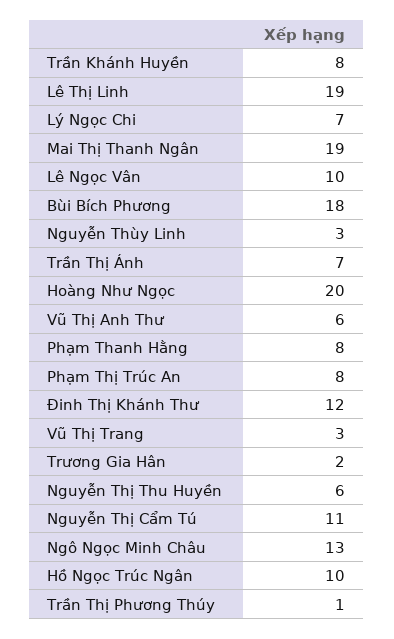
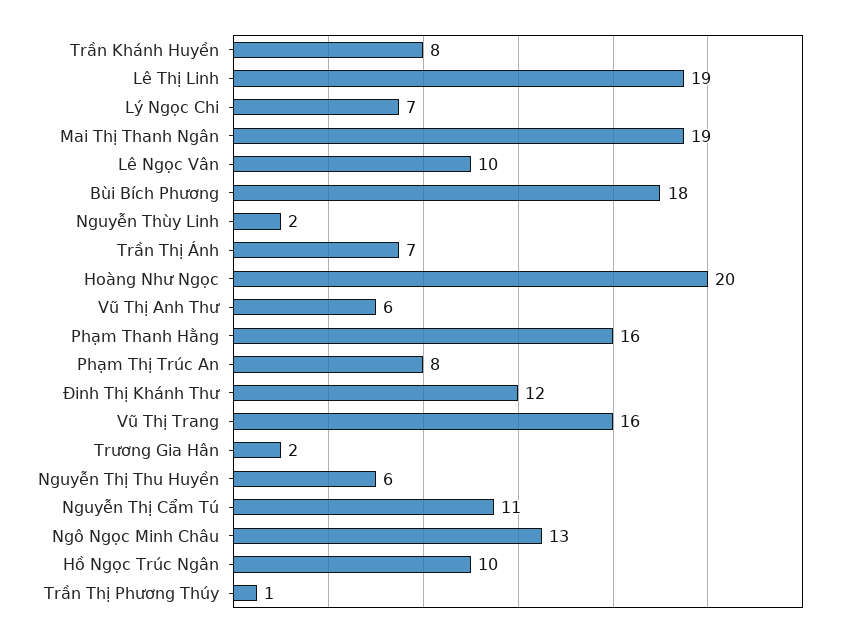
  {
    "Trần Khánh Huyền": 8,
    "Lê Thị Linh": 19,
    "Lý Ngọc Chi": 7,
    "Mai Thị Thanh Ngân": 19,
    "Lê Ngọc Vân": 10,
    "Bùi Bích Phương": 18,
-   "Nguyễn Thùy Linh": 3,
+   "Nguyễn Thùy Linh": 2,
    "Trần Thị Ánh": 7,
    "Hoàng Như Ngọc": 20,
    "Vũ Thị Anh Thư": 6,
-   "Phạm Thanh Hằng": 8,
+   "Phạm Thanh Hằng": 16,
    "Phạm Thị Trúc An": 8,
    "Đinh Thị Khánh Thư": 12,
-   "Vũ Thị Trang": 3,
+   "Vũ Thị Trang": 16,
    "Trương Gia Hân": 2,
    "Nguyễn Thị Thu Huyền": 6,
    "Nguyễn Thị Cẩm Tú": 11,
    "Ngô Ngọc Minh Châu": 13,
    "Hồ Ngọc Trúc Ngân": 10,
    "Trần Thị Phương Thúy": 1
  }

